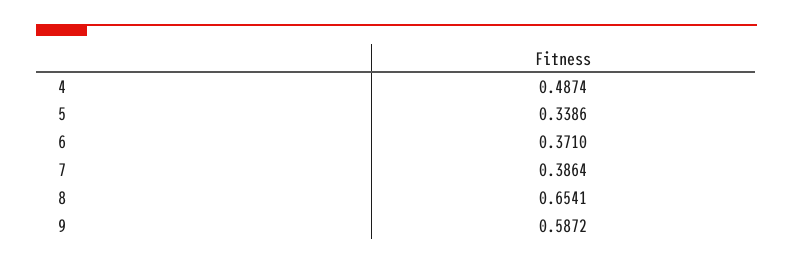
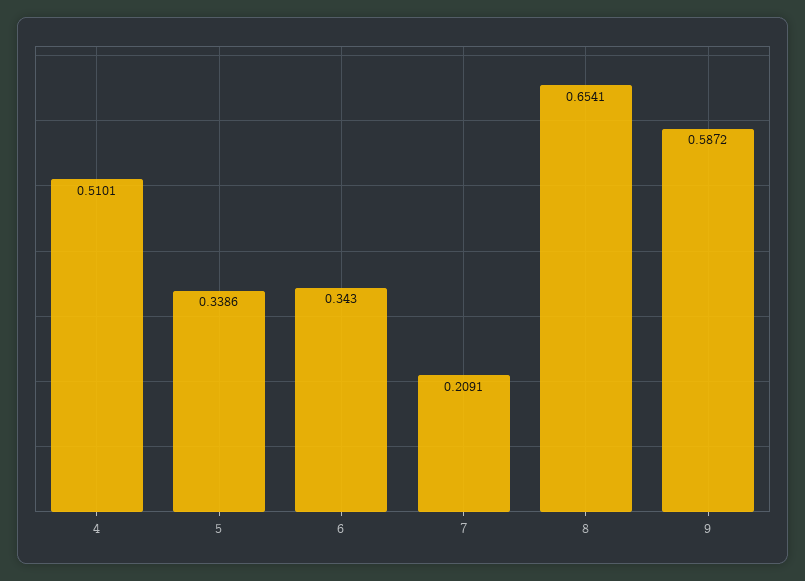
  {
-   "4": 0.4874,
+   "4": 0.5101,
    "5": 0.3386,
-   "6": 0.371,
+   "6": 0.343,
-   "7": 0.3864,
+   "7": 0.2091,
    "8": 0.6541,
    "9": 0.5872
  }

